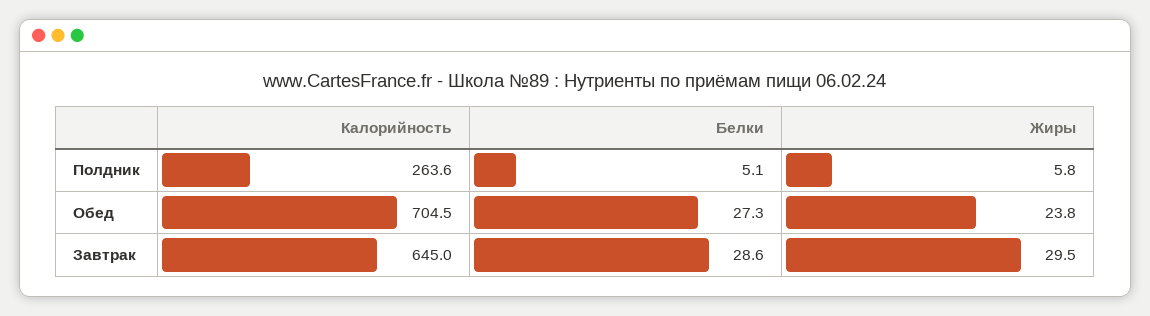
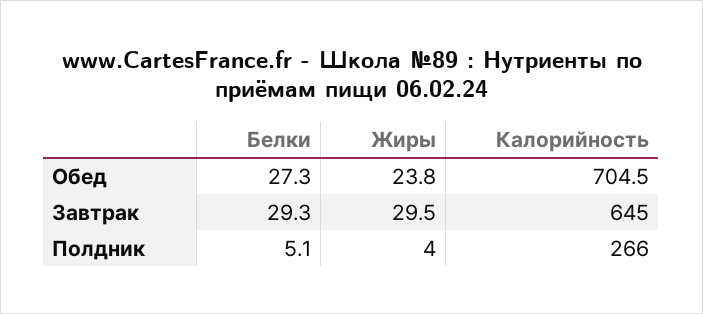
  {
    "Калорийность": {
-     "Полдник": 263.6,
+     "Полдник": 266,
      "Обед": 704.5,
      "Завтрак": 645
    },
    "Белки": {
      "Полдник": 5.1,
      "Обед": 27.3,
-     "Завтрак": 28.6
+     "Завтрак": 29.3
    },
    "Жиры": {
-     "Полдник": 5.8,
+     "Полдник": 4,
      "Обед": 23.8,
      "Завтрак": 29.5
    }
  }

